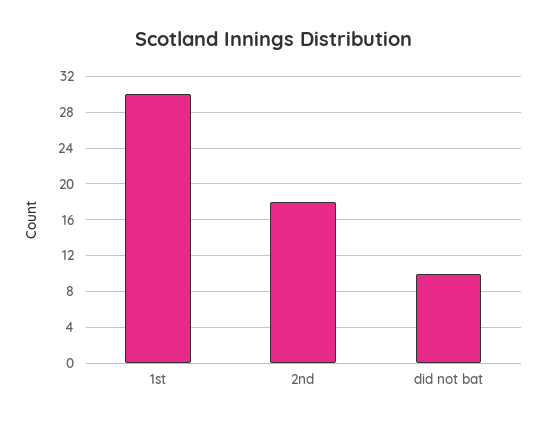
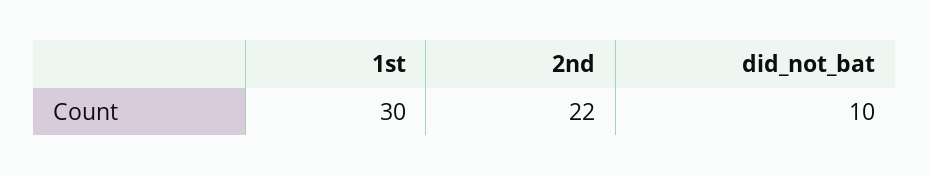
  {
    "1st": 30,
-   "2nd": 18,
+   "2nd": 22,
    "did not bat": 10
  }

